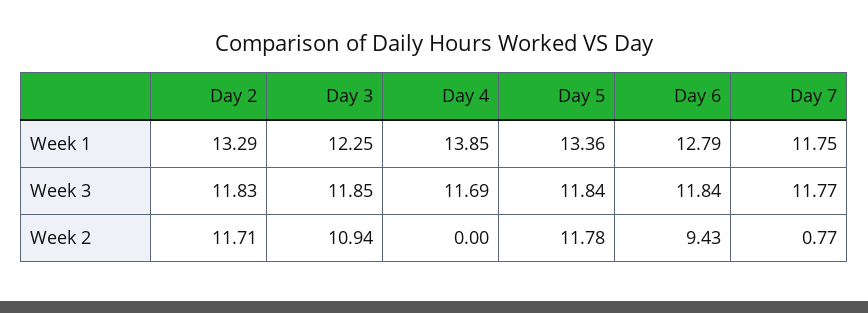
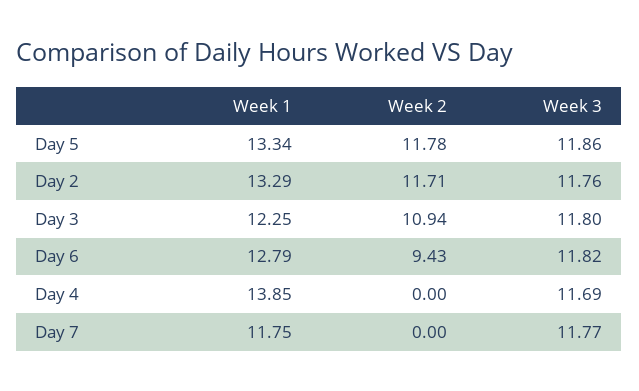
  {
    "Day 2": {
      "Week 1": 13.29,
-     "Week 3": 11.83,
+     "Week 3": 11.76,
      "Week 2": 11.71
    },
    "Day 3": {
      "Week 1": 12.25,
-     "Week 3": 11.85,
+     "Week 3": 11.8,
      "Week 2": 10.94
    },
    "Day 4": {
      "Week 1": 13.85,
      "Week 3": 11.69,
      "Week 2": 0
    },
    "Day 5": {
-     "Week 1": 13.36,
+     "Week 1": 13.34,
-     "Week 3": 11.84,
+     "Week 3": 11.86,
      "Week 2": 11.78
    },
    "Day 6": {
      "Week 1": 12.79,
-     "Week 3": 11.84,
+     "Week 3": 11.82,
      "Week 2": 9.43
    },
    "Day 7": {
      "Week 1": 11.75,
      "Week 3": 11.77,
-     "Week 2": 0.77
+     "Week 2": 0
    }
  }

